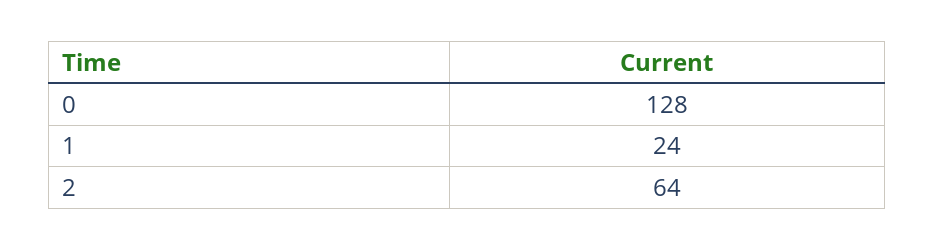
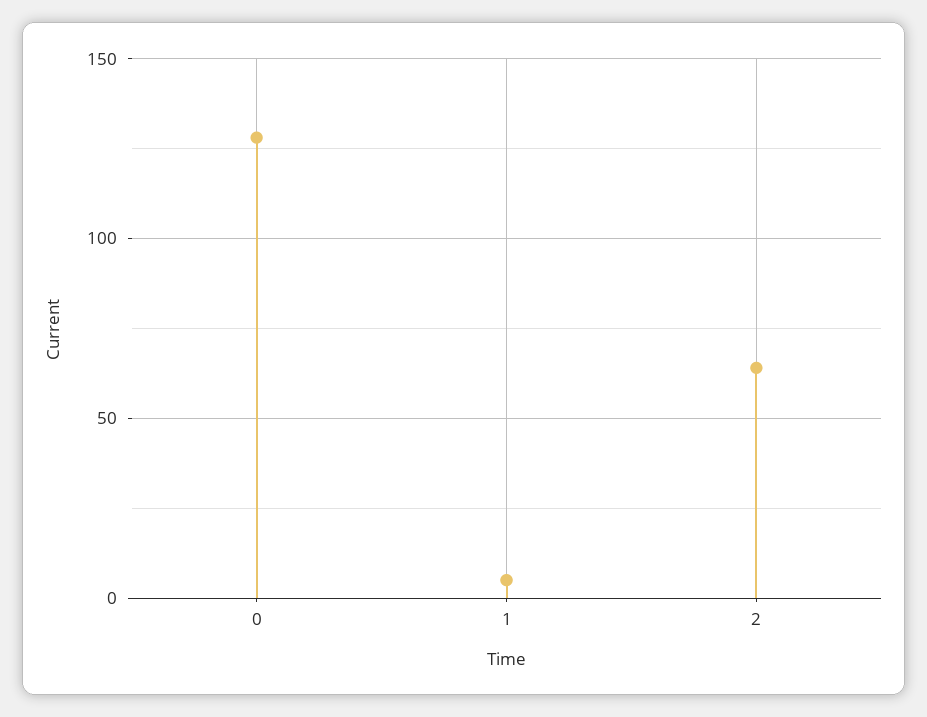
  {
    "0": 128,
-   "1": 24,
+   "1": 5,
    "2": 64
  }

